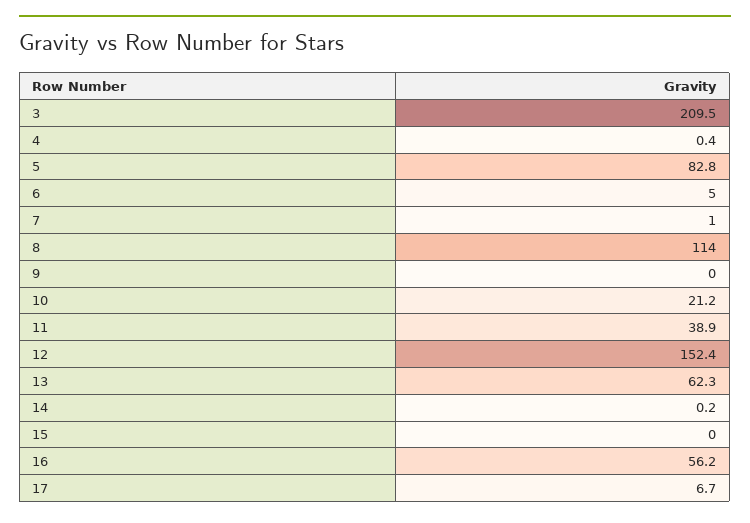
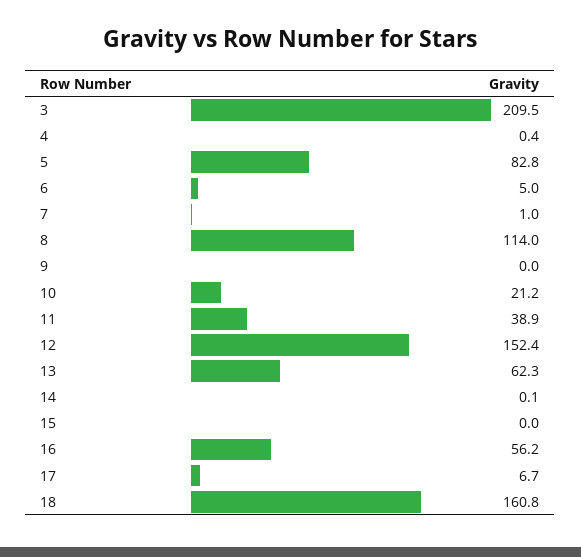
  {
    "3": 209.5,
    "4": 0.4,
    "5": 82.8,
    "6": 5,
    "7": 1,
    "8": 114,
    "9": 0,
    "10": 21.2,
    "11": 38.9,
    "12": 152.4,
    "13": 62.3,
-   "14": 0.2,
+   "14": 0.1,
    "15": 0,
    "16": 56.2,
-   "17": 6.7
+   "17": 6.7,
+   "18": 160.8
  }

